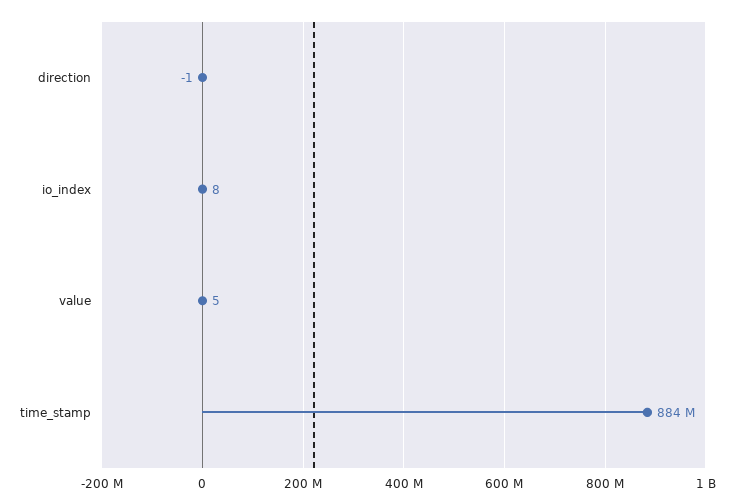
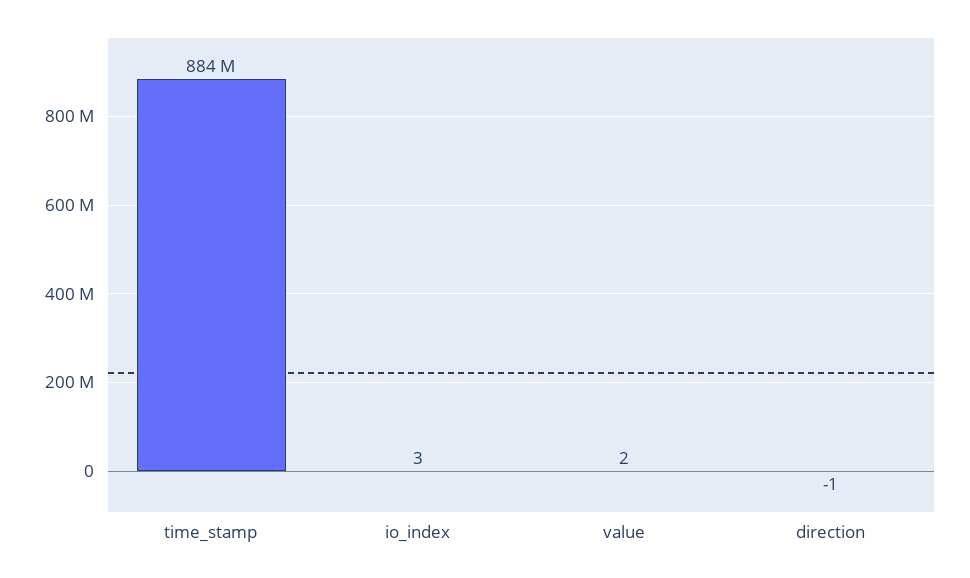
  {
    "direction": -1,
-   "io_index": 8,
+   "io_index": 3,
-   "value": 5,
+   "value": 2,
    "time_stamp": 884000000
  }

